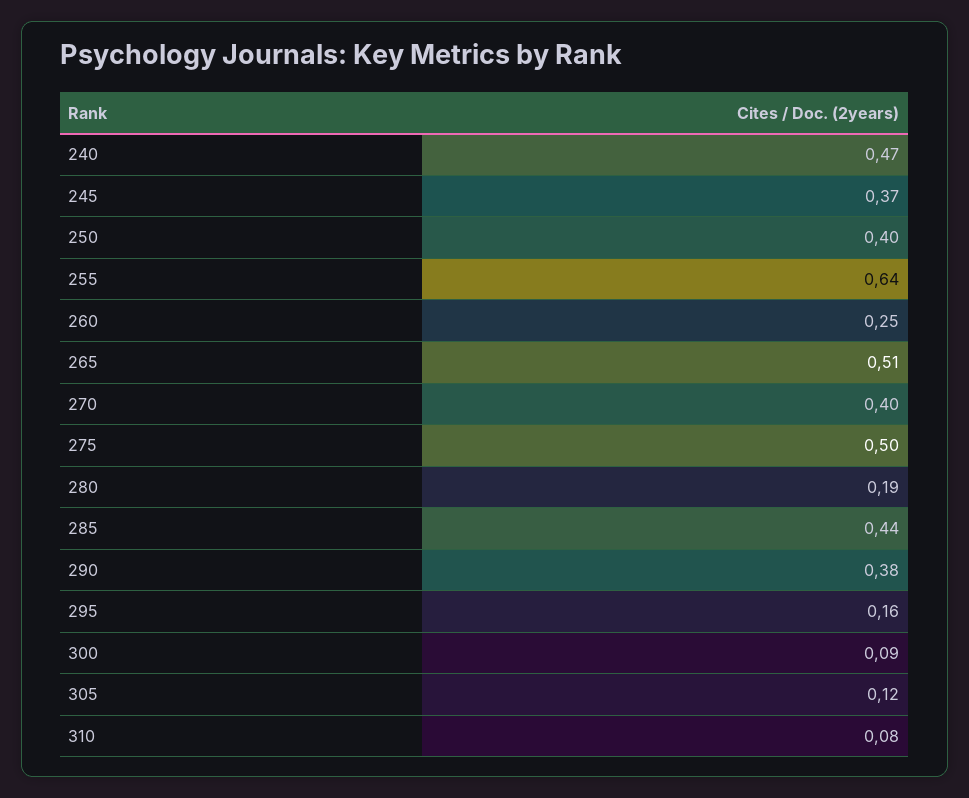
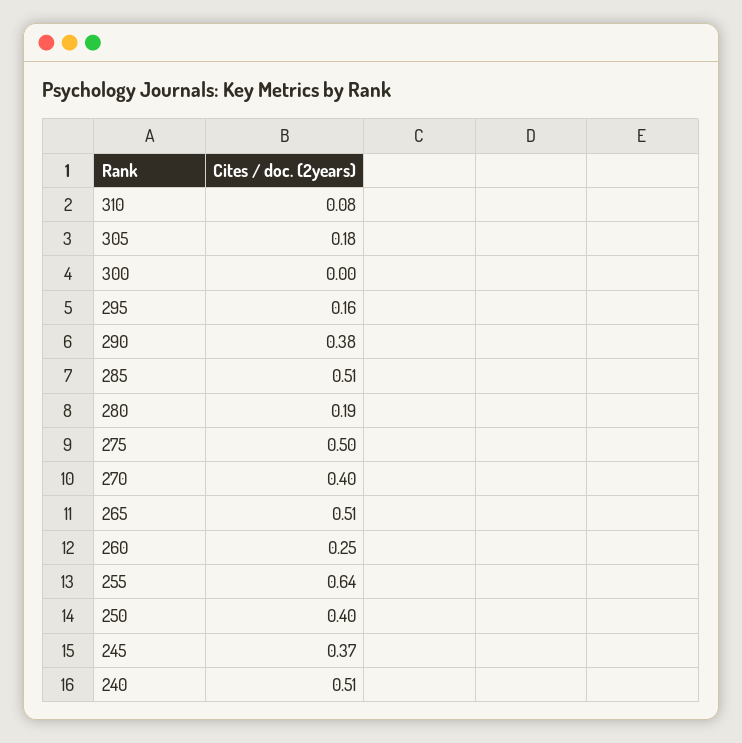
  {
-   "240": 0.47,
+   "240": 0.51,
    "245": 0.37,
    "250": 0.4,
    "255": 0.64,
    "260": 0.25,
    "265": 0.51,
    "270": 0.4,
    "275": 0.5,
    "280": 0.19,
-   "285": 0.44,
+   "285": 0.51,
    "290": 0.38,
    "295": 0.16,
-   "300": 0.09,
+   "300": 0,
-   "305": 0.12,
+   "305": 0.18,
    "310": 0.08
  }

